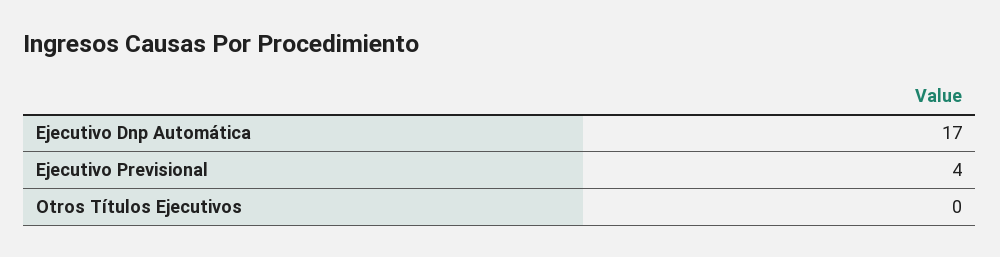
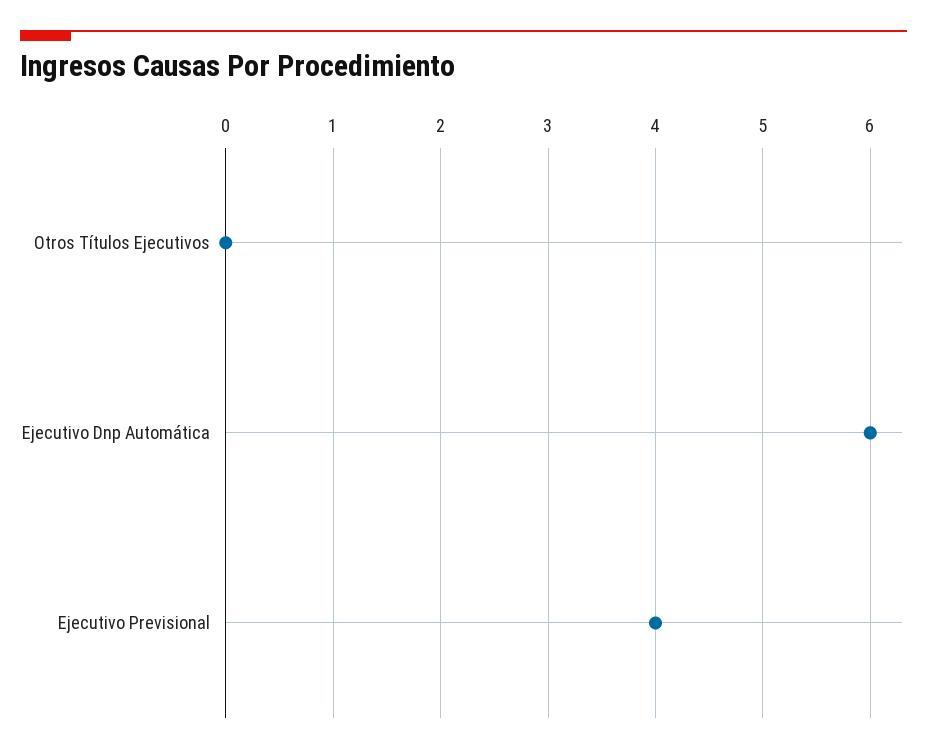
  {
-   "Ejecutivo Dnp Automática": 17,
+   "Ejecutivo Dnp Automática": 6,
    "Ejecutivo Previsional": 4,
    "Otros Títulos Ejecutivos": 0
  }

